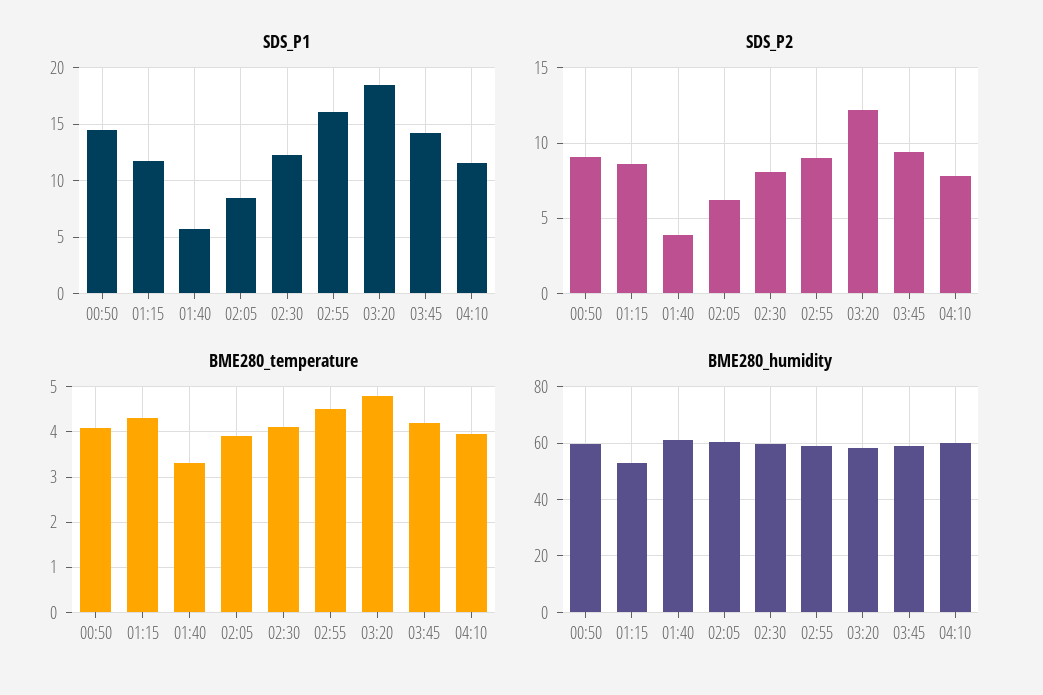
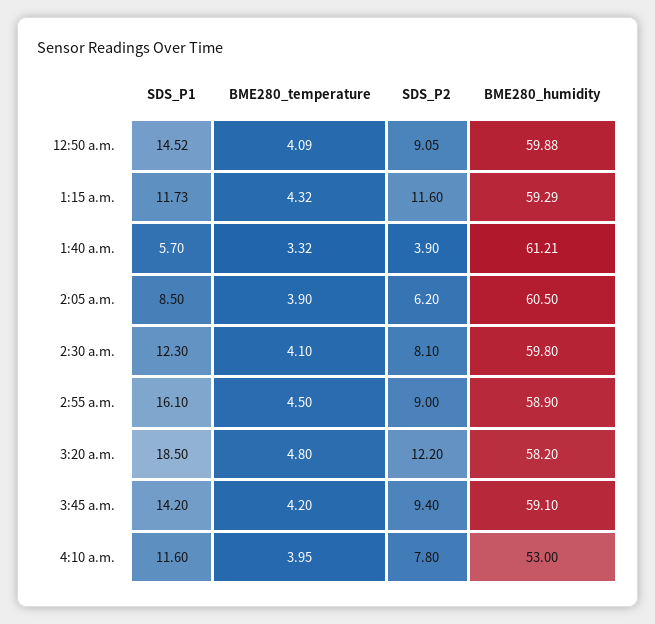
  {
    "SDS_P1": {
      "00:50": 14.52,
      "01:15": 11.73,
      "01:40": 5.7,
      "02:05": 8.5,
      "02:30": 12.3,
      "02:55": 16.1,
      "03:20": 18.5,
      "03:45": 14.2,
      "04:10": 11.6
    },
    "SDS_P2": {
      "00:50": 9.05,
-     "01:15": 8.5,
+     "01:15": 11.6,
      "01:40": 3.9,
      "02:05": 6.2,
      "02:30": 8.1,
      "02:55": 9,
      "03:20": 12.2,
      "03:45": 9.4,
      "04:10": 7.8
    },
    "BME280_temperature": {
      "00:50": 4.09,
      "01:15": 4.32,
      "01:40": 3.32,
      "02:05": 3.9,
      "02:30": 4.1,
      "02:55": 4.5,
      "03:20": 4.8,
      "03:45": 4.2,
      "04:10": 3.95
    },
    "BME280_humidity": {
      "00:50": 59.88,
-     "01:15": 52.5,
+     "01:15": 59.29,
      "01:40": 61.21,
      "02:05": 60.5,
      "02:30": 59.8,
      "02:55": 58.9,
      "03:20": 58.2,
      "03:45": 59.1,
-     "04:10": 60
+     "04:10": 53
    }
  }

